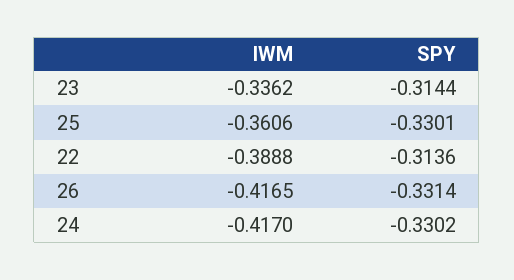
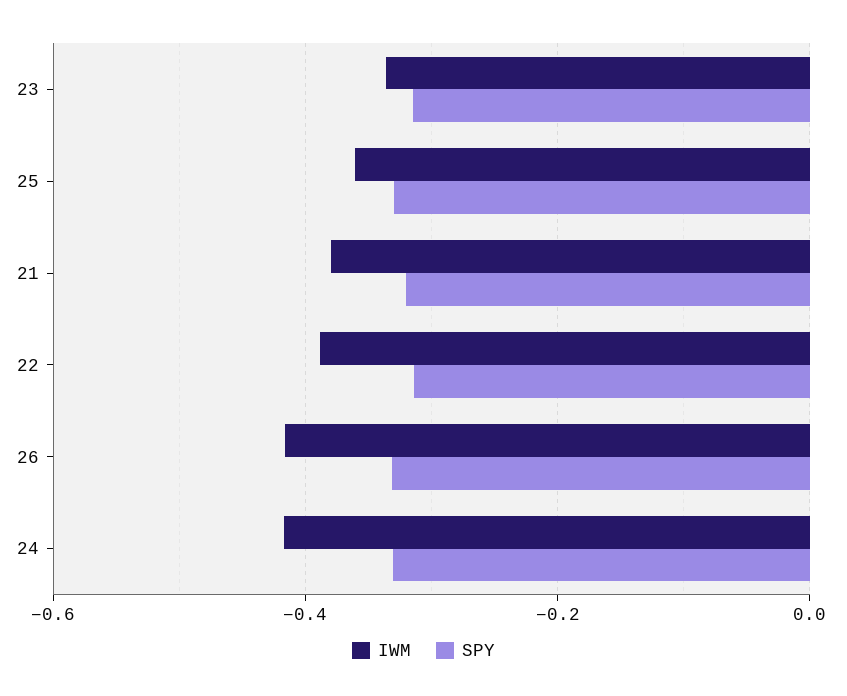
  {
    "IWM": {
      "23": -0.3362,
      "25": -0.3606,
      "22": -0.3888,
      "26": -0.4165,
-     "24": -0.417
+     "24": -0.417,
+     "21": -0.38
    },
    "SPY": {
      "23": -0.3144,
      "25": -0.3301,
      "22": -0.3136,
      "26": -0.3314,
-     "24": -0.3302
+     "24": -0.3302,
+     "21": -0.32
    }
  }

